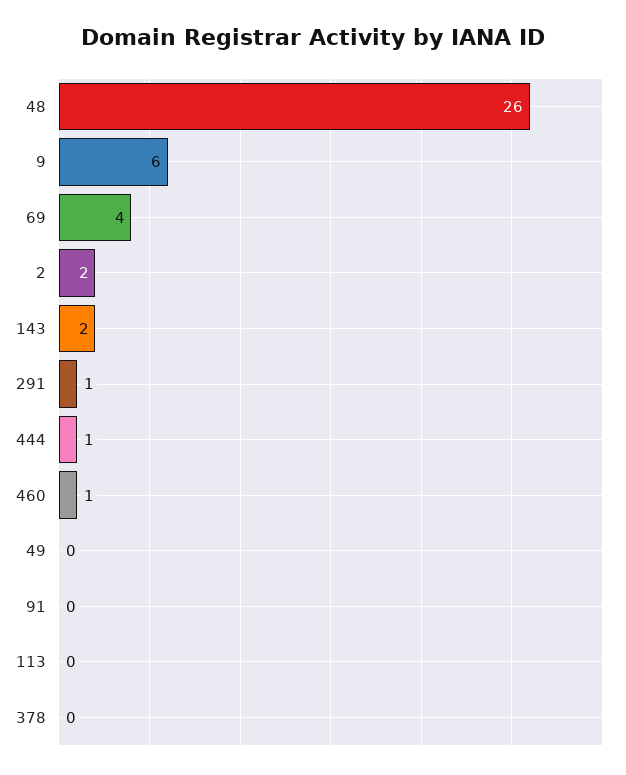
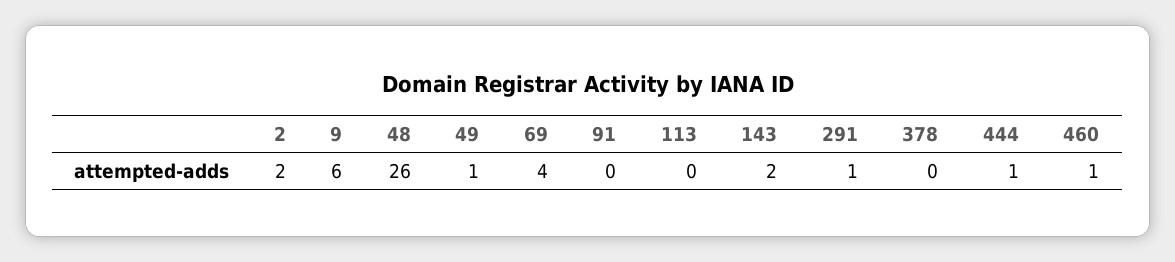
  {
    "48": 26,
    "9": 6,
    "69": 4,
    "2": 2,
    "143": 2,
    "291": 1,
    "444": 1,
    "460": 1,
-   "49": 0,
+   "49": 1,
    "91": 0,
    "113": 0,
    "378": 0
  }

